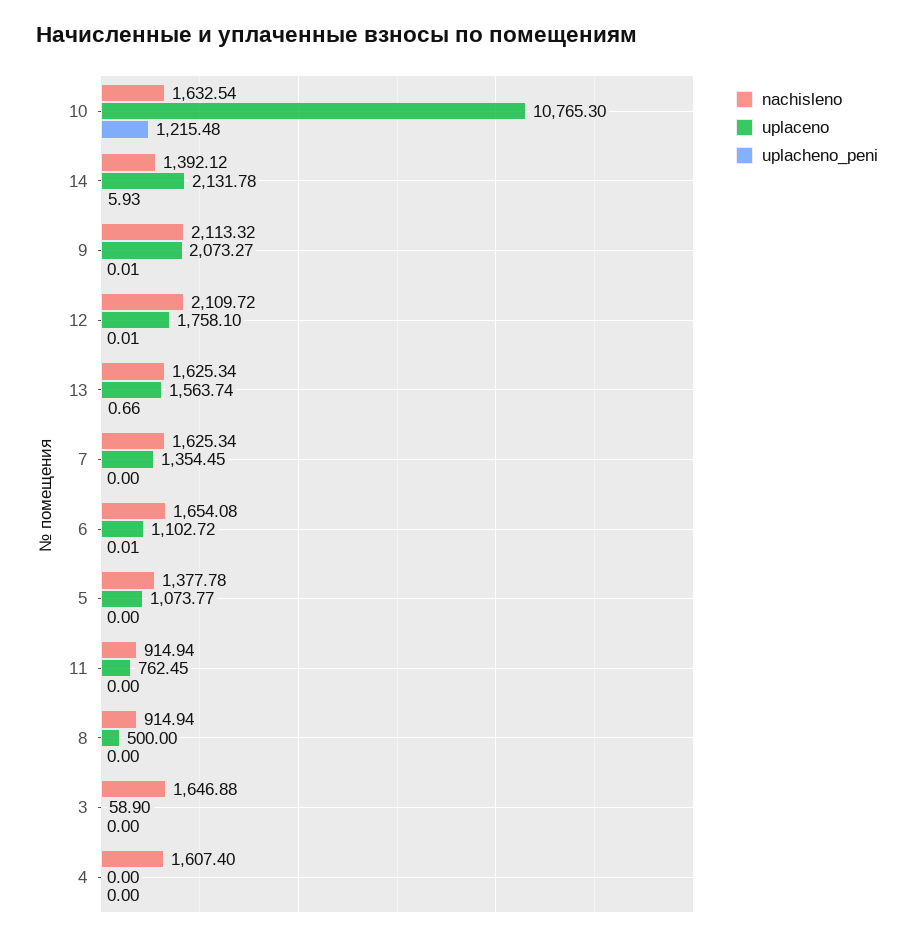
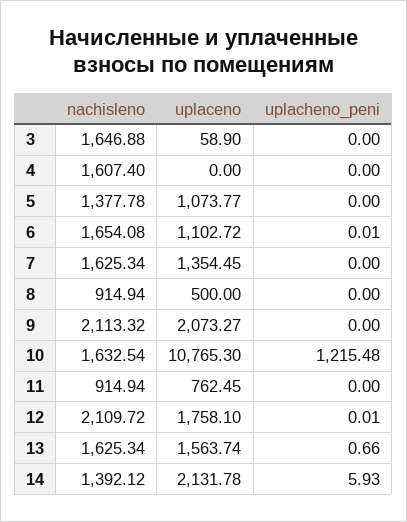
  {
    "nachisleno": {
      "10": 1632.54,
      "14": 1392.12,
      "9": 2113.32,
      "12": 2109.72,
      "13": 1625.34,
      "7": 1625.34,
      "6": 1654.08,
      "5": 1377.78,
      "11": 914.94,
      "8": 914.94,
      "3": 1646.88,
      "4": 1607.4
    },
    "uplaceno": {
      "10": 10765.3,
      "14": 2131.78,
      "9": 2073.27,
      "12": 1758.1,
      "13": 1563.74,
      "7": 1354.45,
      "6": 1102.72,
      "5": 1073.77,
      "11": 762.45,
      "8": 500,
      "3": 58.9,
      "4": 0
    },
    "uplacheno_peni": {
      "10": 1215.48,
      "14": 5.93,
-     "9": 0.01,
+     "9": 0,
      "12": 0.01,
      "13": 0.66,
      "7": 0,
      "6": 0.01,
      "5": 0,
      "11": 0,
      "8": 0,
      "3": 0,
      "4": 0
    }
  }

